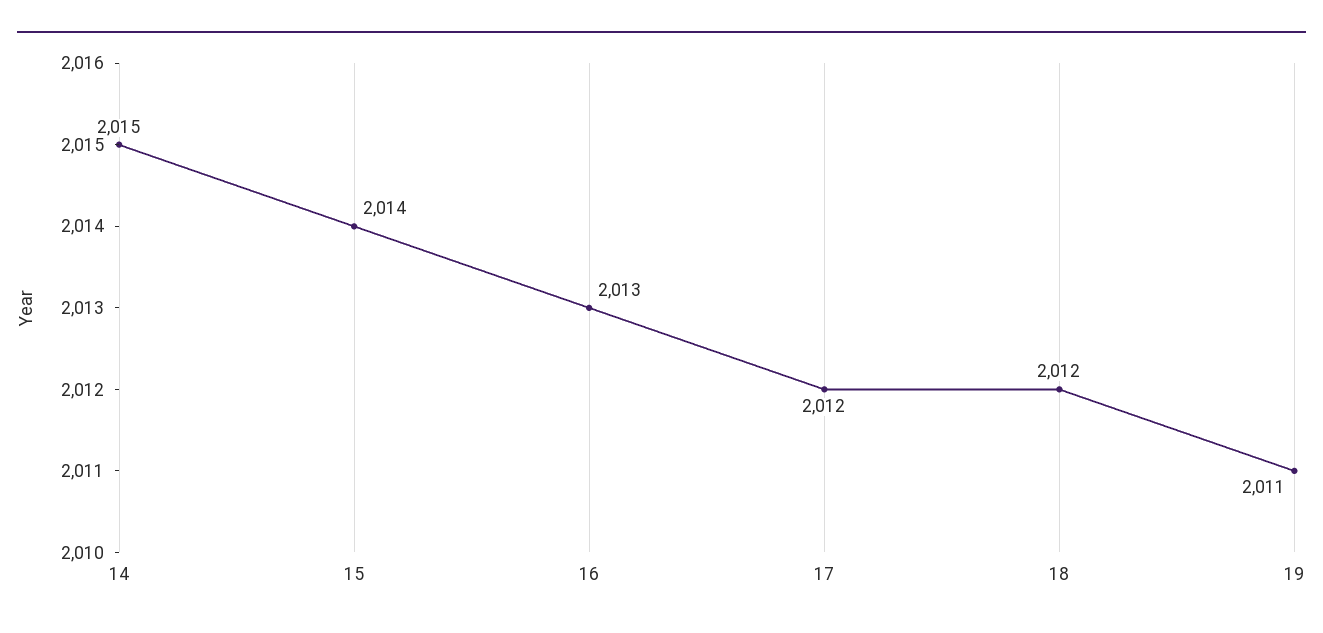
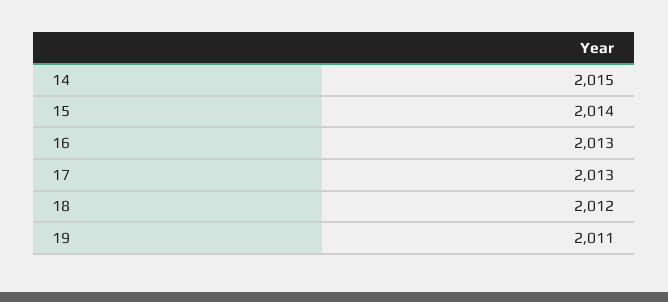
  {
    "14": 2015,
    "15": 2014,
    "16": 2013,
-   "17": 2012,
+   "17": 2013,
    "18": 2012,
    "19": 2011
  }

